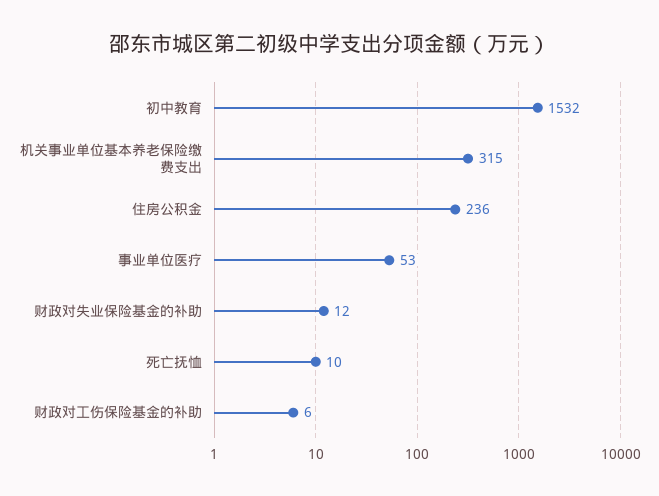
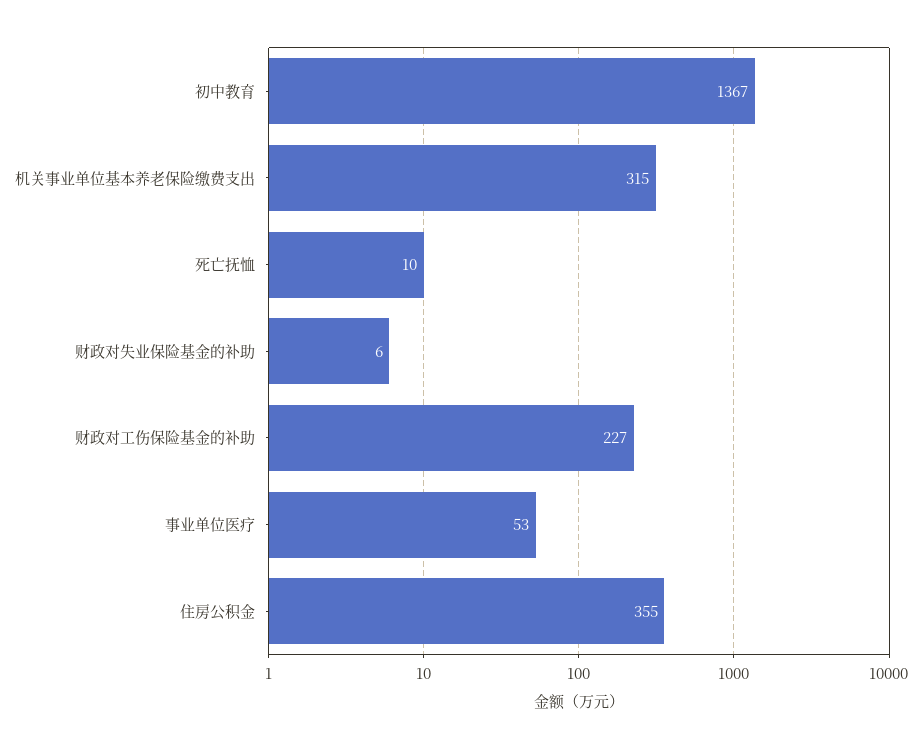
  {
-   "初中教育": 1532,
+   "初中教育": 1367,
    "机关事业单位基本养老保险缴费支出": 315,
-   "住房公积金": 236,
+   "住房公积金": 355,
    "事业单位医疗": 53,
-   "财政对失业保险基金的补助": 12,
+   "财政对失业保险基金的补助": 6,
    "死亡抚恤": 10,
-   "财政对工伤保险基金的补助": 6
+   "财政对工伤保险基金的补助": 227
  }

